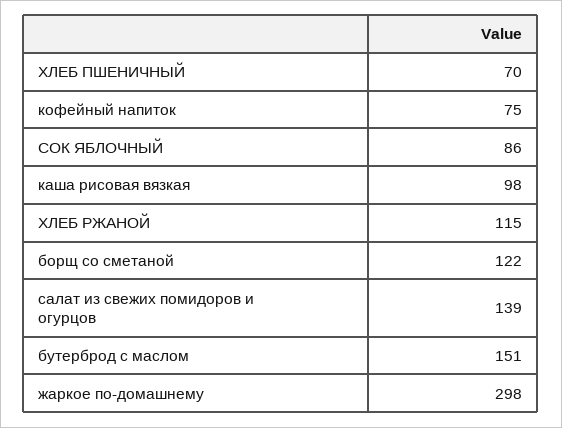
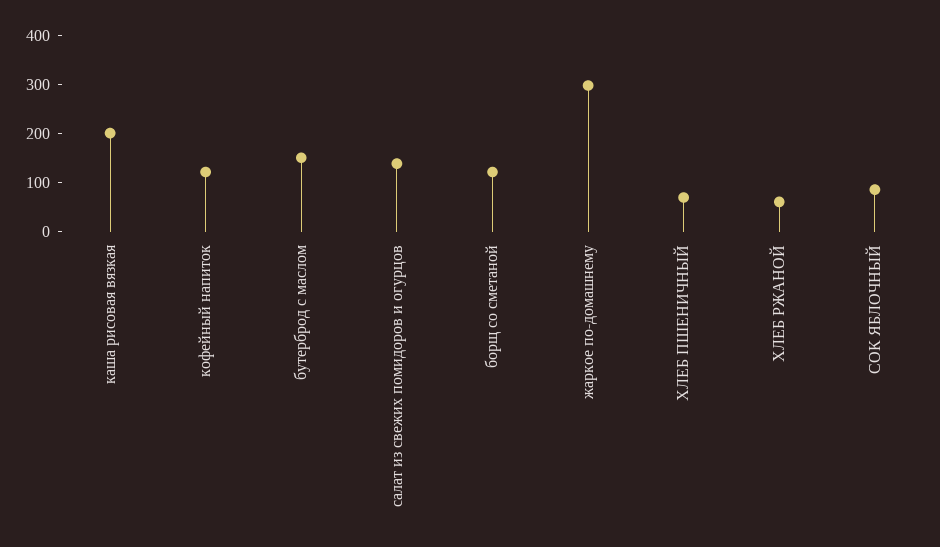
  {
    "ХЛЕБ ПШЕНИЧНЫЙ": 70,
-   "кофейный напиток": 75,
+   "кофейный напиток": 120,
    "СОК ЯБЛОЧНЫЙ": 86,
-   "каша рисовая вязкая": 98,
+   "каша рисовая вязкая": 200,
-   "ХЛЕБ РЖАНОЙ": 115,
+   "ХЛЕБ РЖАНОЙ": 60,
    "борщ со сметаной": 122,
    "салат из свежих помидоров и огурцов": 139,
    "бутерброд с маслом": 151,
    "жаркое по-домашнему": 298
  }

